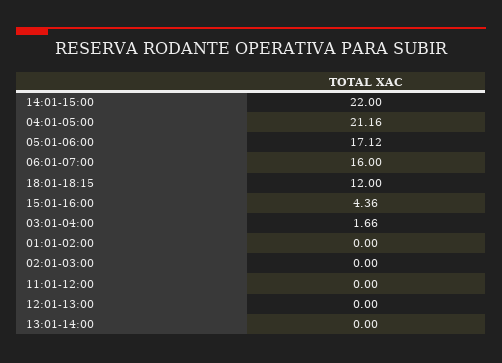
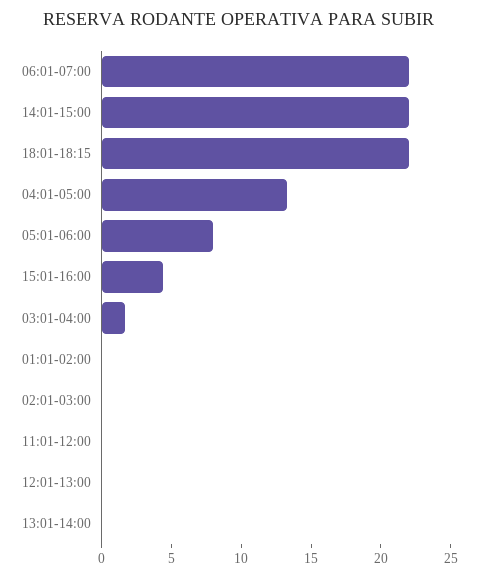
  {
    "14:01-15:00": 22,
-   "04:01-05:00": 21.16,
+   "04:01-05:00": 13,
-   "05:01-06:00": 17.12,
+   "05:01-06:00": 8,
-   "06:01-07:00": 16,
+   "06:01-07:00": 22,
-   "18:01-18:15": 12,
+   "18:01-18:15": 22,
    "15:01-16:00": 4.36,
    "03:01-04:00": 1.66,
    "01:01-02:00": 0,
    "02:01-03:00": 0,
    "11:01-12:00": 0,
    "12:01-13:00": 0,
    "13:01-14:00": 0
  }

